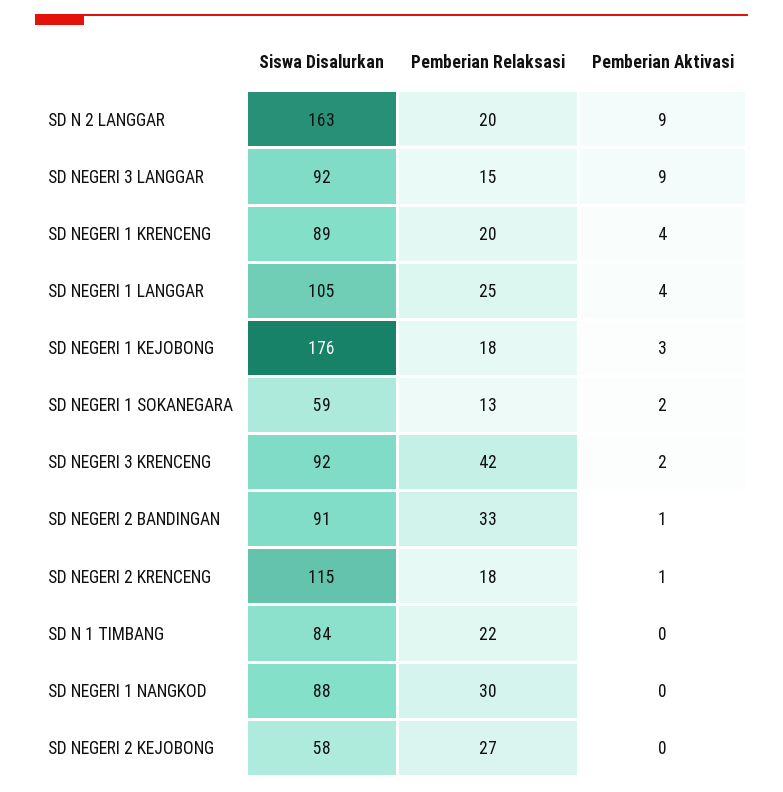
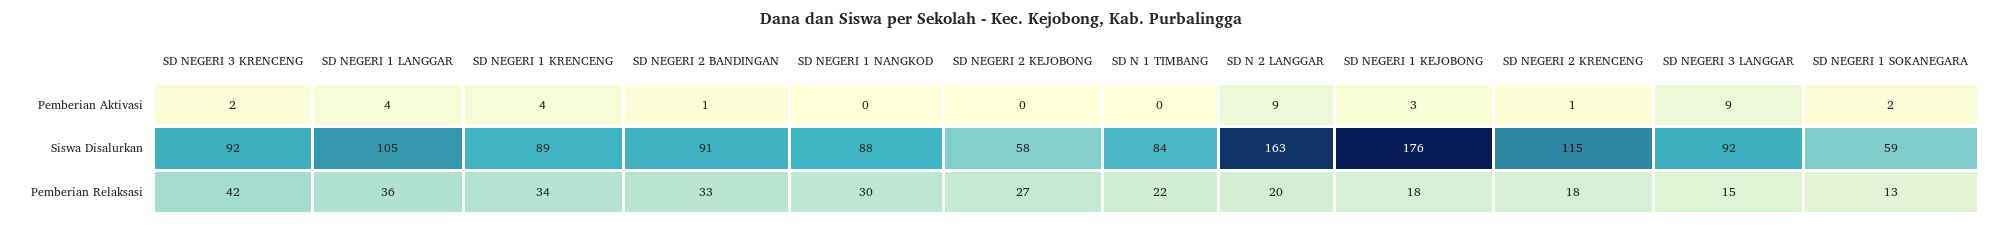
  {
    "Siswa Disalurkan": {
      "SD N 2 LANGGAR": 163,
      "SD NEGERI 3 LANGGAR": 92,
      "SD NEGERI 1 KRENCENG": 89,
      "SD NEGERI 1 LANGGAR": 105,
      "SD NEGERI 1 KEJOBONG": 176,
      "SD NEGERI 1 SOKANEGARA": 59,
      "SD NEGERI 3 KRENCENG": 92,
      "SD NEGERI 2 BANDINGAN": 91,
      "SD NEGERI 2 KRENCENG": 115,
      "SD N 1 TIMBANG": 84,
      "SD NEGERI 1 NANGKOD": 88,
      "SD NEGERI 2 KEJOBONG": 58
    },
    "Pemberian Relaksasi": {
      "SD N 2 LANGGAR": 20,
      "SD NEGERI 3 LANGGAR": 15,
-     "SD NEGERI 1 KRENCENG": 20,
+     "SD NEGERI 1 KRENCENG": 34,
-     "SD NEGERI 1 LANGGAR": 25,
+     "SD NEGERI 1 LANGGAR": 36,
      "SD NEGERI 1 KEJOBONG": 18,
      "SD NEGERI 1 SOKANEGARA": 13,
      "SD NEGERI 3 KRENCENG": 42,
      "SD NEGERI 2 BANDINGAN": 33,
      "SD NEGERI 2 KRENCENG": 18,
      "SD N 1 TIMBANG": 22,
      "SD NEGERI 1 NANGKOD": 30,
      "SD NEGERI 2 KEJOBONG": 27
    },
    "Pemberian Aktivasi": {
      "SD N 2 LANGGAR": 9,
      "SD NEGERI 3 LANGGAR": 9,
      "SD NEGERI 1 KRENCENG": 4,
      "SD NEGERI 1 LANGGAR": 4,
      "SD NEGERI 1 KEJOBONG": 3,
      "SD NEGERI 1 SOKANEGARA": 2,
      "SD NEGERI 3 KRENCENG": 2,
      "SD NEGERI 2 BANDINGAN": 1,
      "SD NEGERI 2 KRENCENG": 1,
      "SD N 1 TIMBANG": 0,
      "SD NEGERI 1 NANGKOD": 0,
      "SD NEGERI 2 KEJOBONG": 0
    }
  }

